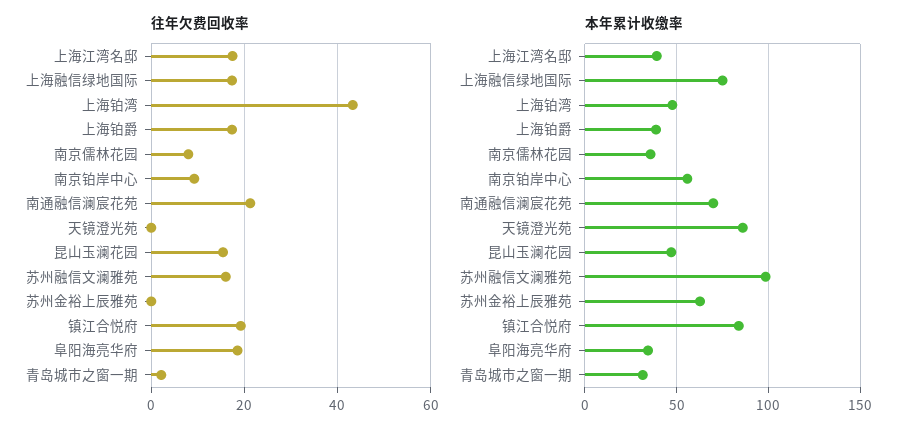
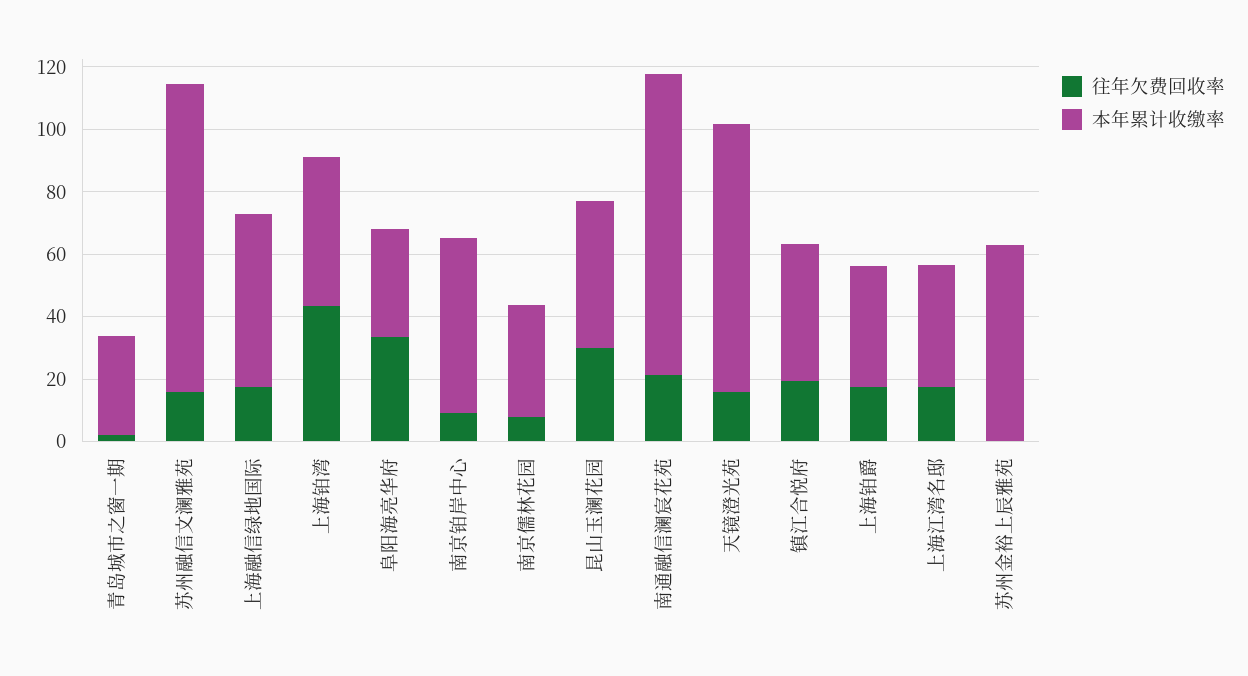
  {
    "往年欠费回收率": {
      "上海江湾名邸": 18,
      "上海融信绿地国际": 18,
      "上海铂湾": 44,
      "上海铂爵": 18,
      "南京儒林花园": 8,
      "南京铂岸中心": 10,
      "南通融信澜宸花苑": 22,
-     "天镜澄光苑": 0,
+     "天镜澄光苑": 15,
-     "昆山玉澜花园": 16,
+     "昆山玉澜花园": 30,
      "苏州融信文澜雅苑": 16,
      "苏州金裕上辰雅苑": 0,
      "镇江合悦府": 20,
-     "阜阳海亮华府": 18,
+     "阜阳海亮华府": 35,
      "青岛城市之窗一期": 2
    },
    "本年累计收缴率": {
      "上海江湾名邸": 40,
-     "上海融信绿地国际": 75,
+     "上海融信绿地国际": 55,
      "上海铂湾": 50,
      "上海铂爵": 40,
      "南京儒林花园": 35,
      "南京铂岸中心": 55,
-     "南通融信澜宸花苑": 70,
+     "南通融信澜宸花苑": 95,
      "天镜澄光苑": 85,
      "昆山玉澜花园": 45,
      "苏州融信文澜雅苑": 100,
      "苏州金裕上辰雅苑": 65,
-     "镇江合悦府": 85,
+     "镇江合悦府": 45,
      "阜阳海亮华府": 35,
      "青岛城市之窗一期": 30
    }
  }

